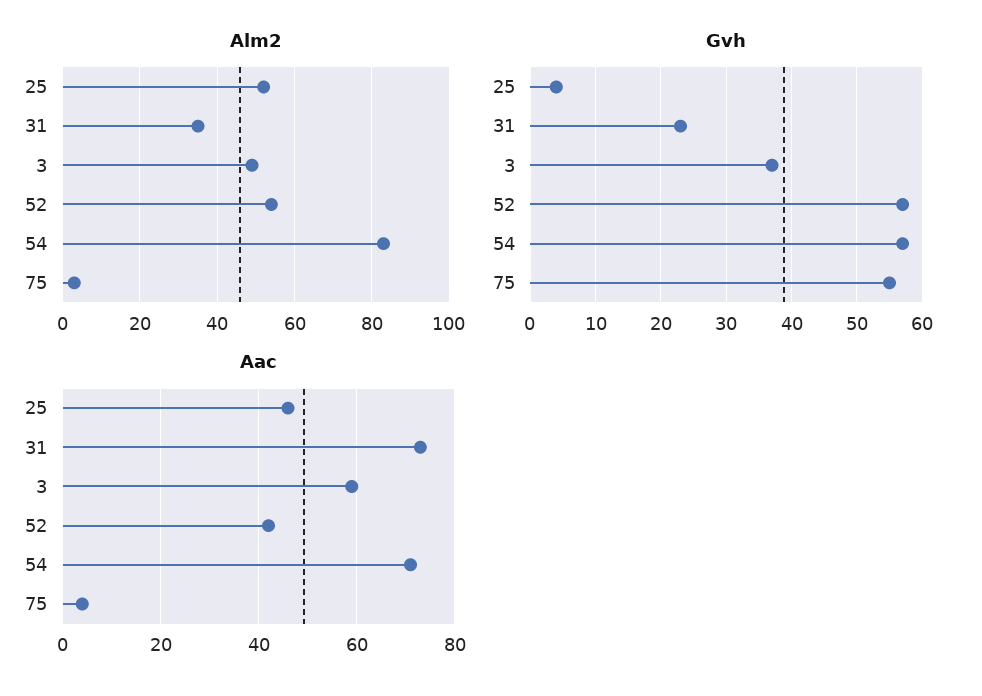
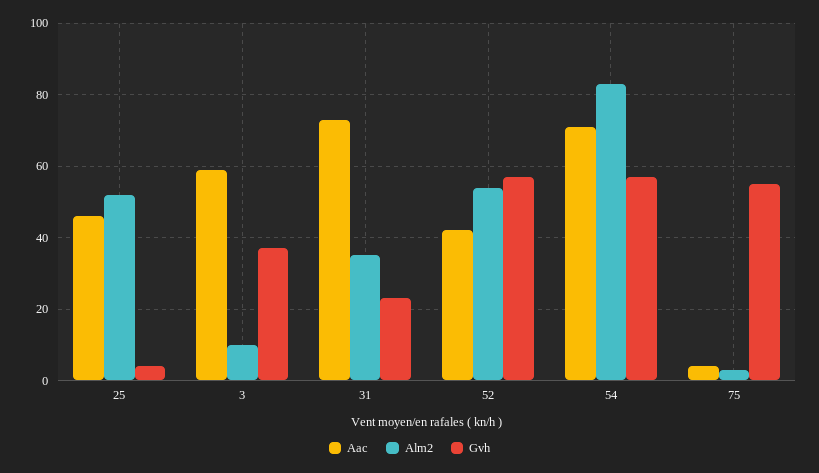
  {
    "Alm2": {
      "25": 50,
      "31": 35,
-     "3": 50,
+     "3": 10,
      "52": 55,
      "54": 85,
      "75": 5
    },
    "Gvh": {
      "25": 4,
      "31": 23,
      "3": 37,
      "52": 57,
      "54": 57,
      "75": 55
    },
    "Aac": {
      "25": 45,
      "31": 75,
      "3": 60,
      "52": 40,
      "54": 70,
      "75": 5
    }
  }

